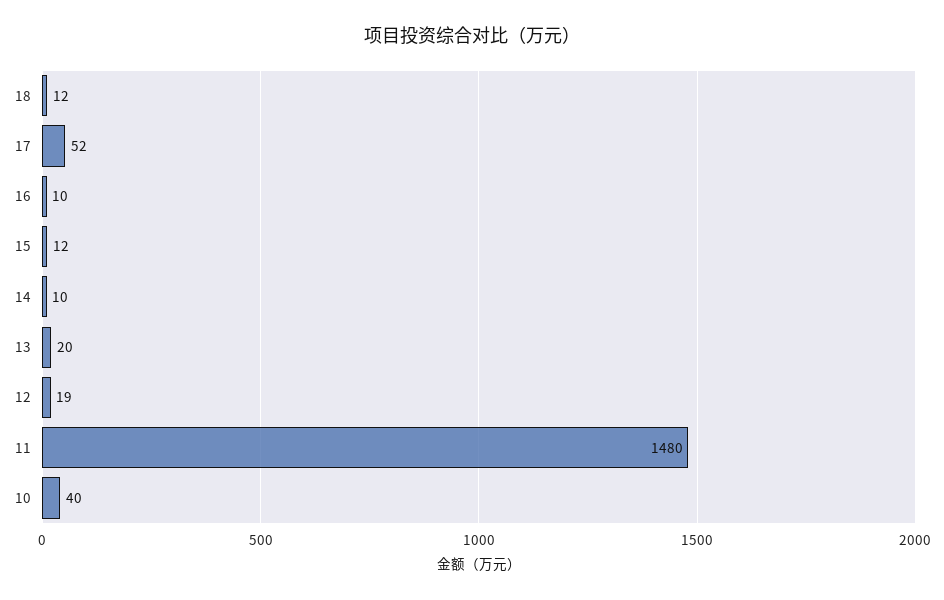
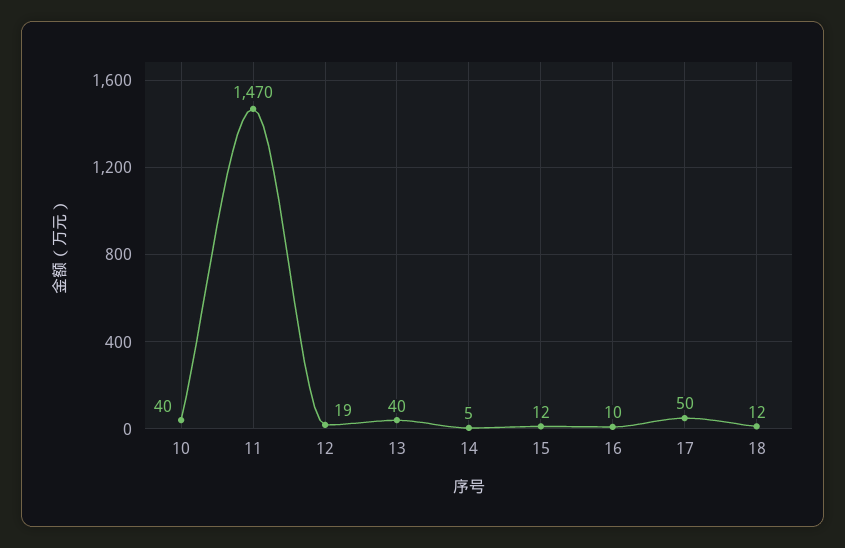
  {
    "18": 12,
-   "17": 52,
+   "17": 50,
    "16": 10,
    "15": 12,
-   "14": 10,
+   "14": 5,
-   "13": 20,
+   "13": 40,
    "12": 19,
-   "11": 1480,
+   "11": 1470,
    "10": 40
  }

